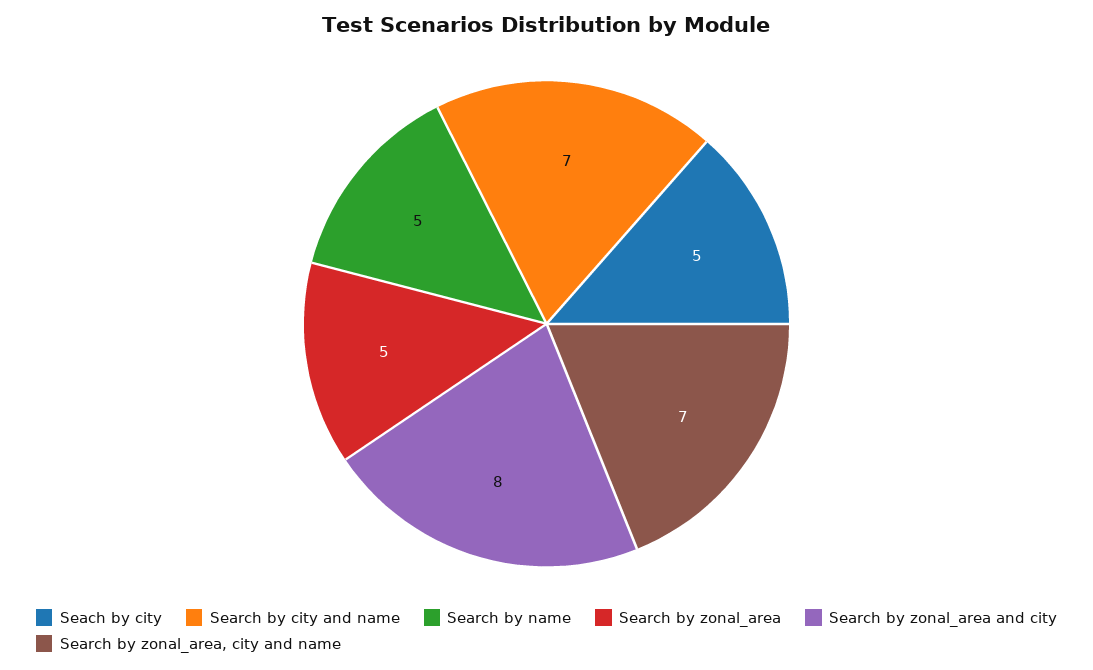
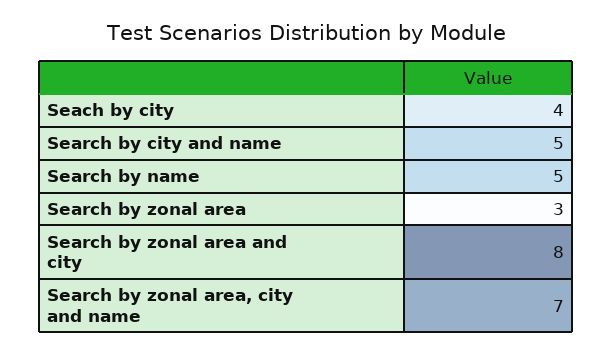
  {
-   "Seach by city": 5,
+   "Seach by city": 4,
-   "Search by city and name": 7,
+   "Search by city and name": 5,
    "Search by name": 5,
-   "Search by zonal_area": 5,
+   "Search by zonal_area": 3,
    "Search by zonal_area and city": 8,
    "Search by zonal_area, city and name": 7
  }

